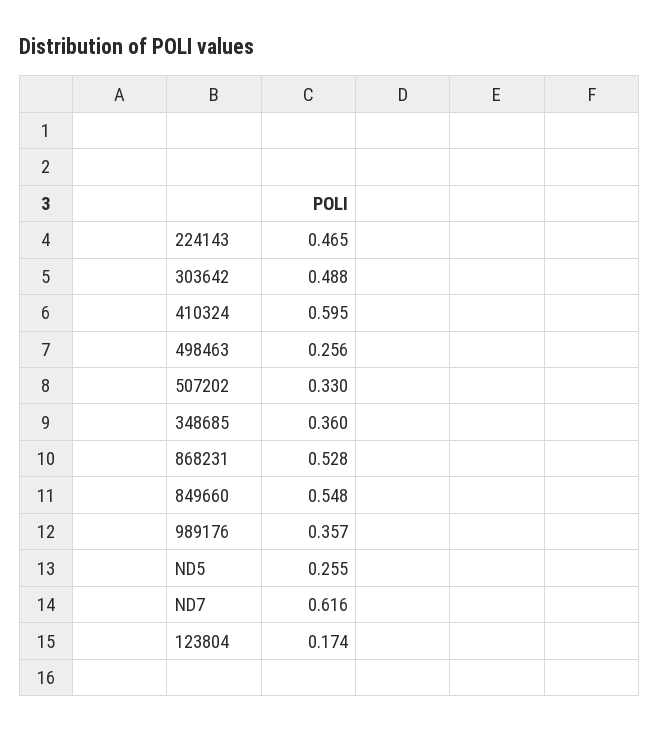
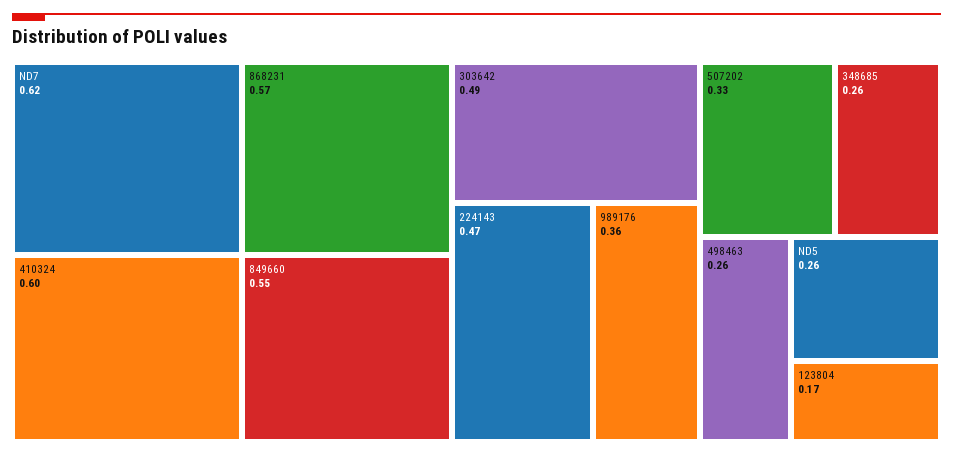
  {
    "224143": 0.465,
    "303642": 0.488,
    "410324": 0.595,
    "498463": 0.256,
    "507202": 0.33,
-   "348685": 0.36,
+   "348685": 0.26,
-   "868231": 0.528,
+   "868231": 0.57,
    "849660": 0.548,
    "989176": 0.357,
    "ND5": 0.255,
    "ND7": 0.616,
    "123804": 0.174
  }

